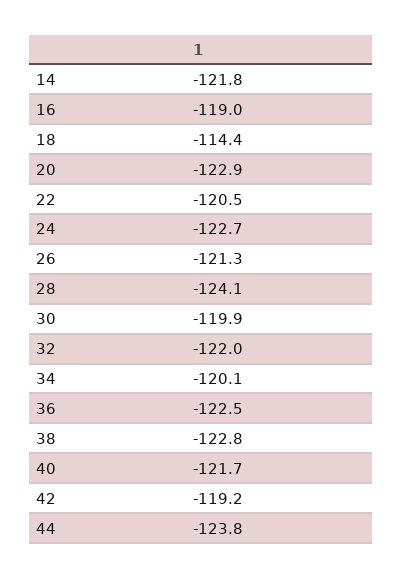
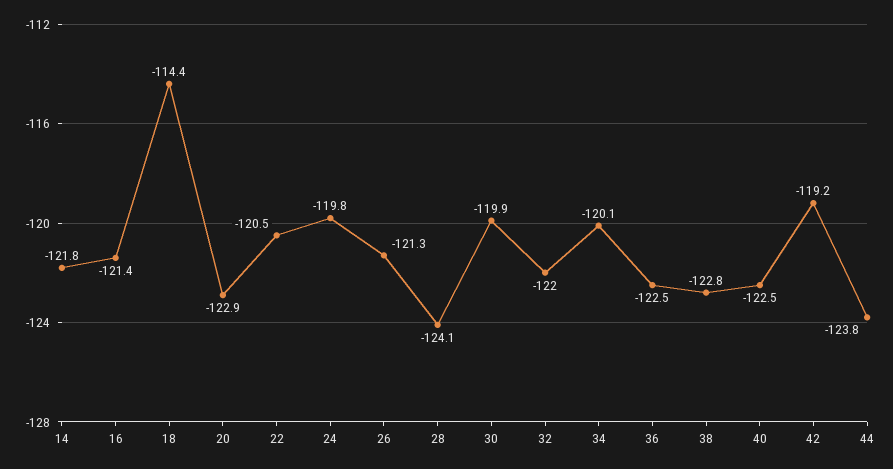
  {
    "14": -121.8,
-   "16": -119,
+   "16": -121.4,
    "18": -114.4,
    "20": -122.9,
    "22": -120.5,
-   "24": -122.7,
+   "24": -119.8,
    "26": -121.3,
    "28": -124.1,
    "30": -119.9,
    "32": -122,
    "34": -120.1,
    "36": -122.5,
    "38": -122.8,
-   "40": -121.7,
+   "40": -122.5,
    "42": -119.2,
    "44": -123.8
  }

